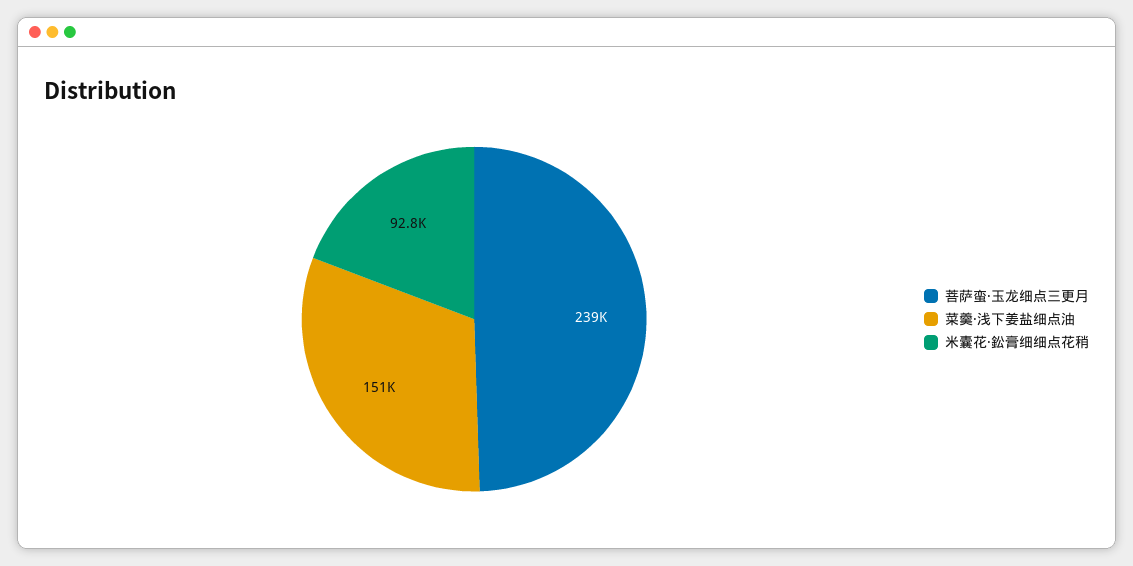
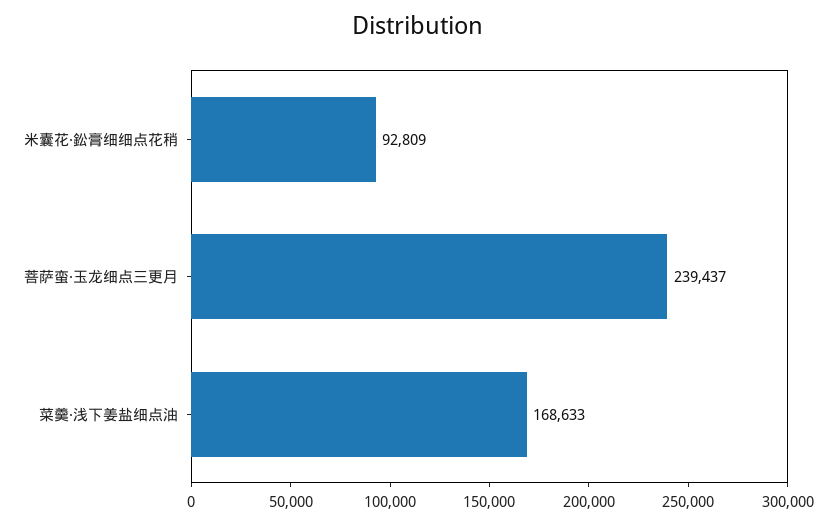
  {
    "菩萨蛮·玉龙细点三更月": 239437,
-   "菜羹·浅下姜盐细点油": 151000,
+   "菜羹·浅下姜盐细点油": 168633,
    "米囊花·鈆膏细细点花稍": 92809
  }

